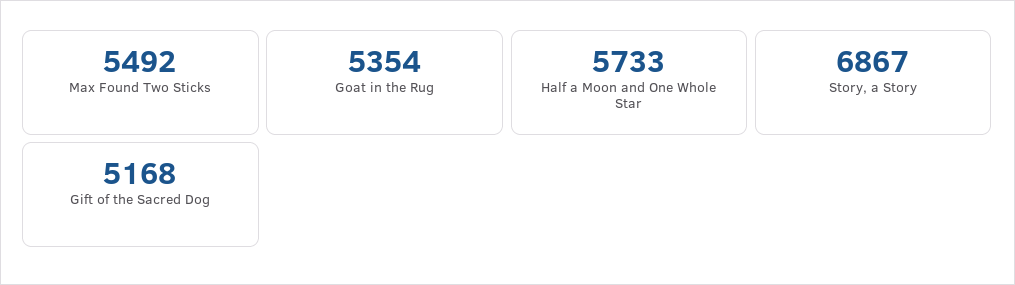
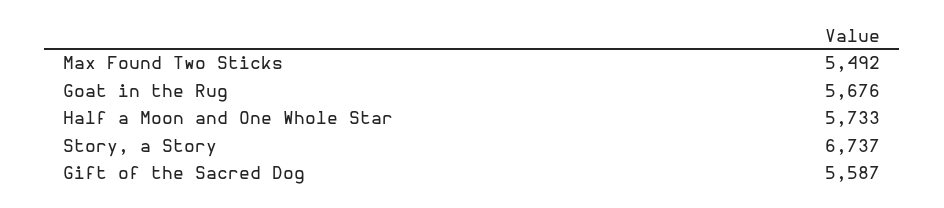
  {
    "Max Found Two Sticks": 5492,
-   "Goat in the Rug": 5354,
+   "Goat in the Rug": 5676,
    "Half a Moon and One Whole Star": 5733,
-   "Story, a Story": 6867,
+   "Story, a Story": 6737,
-   "Gift of the Sacred Dog": 5168
+   "Gift of the Sacred Dog": 5587
  }

